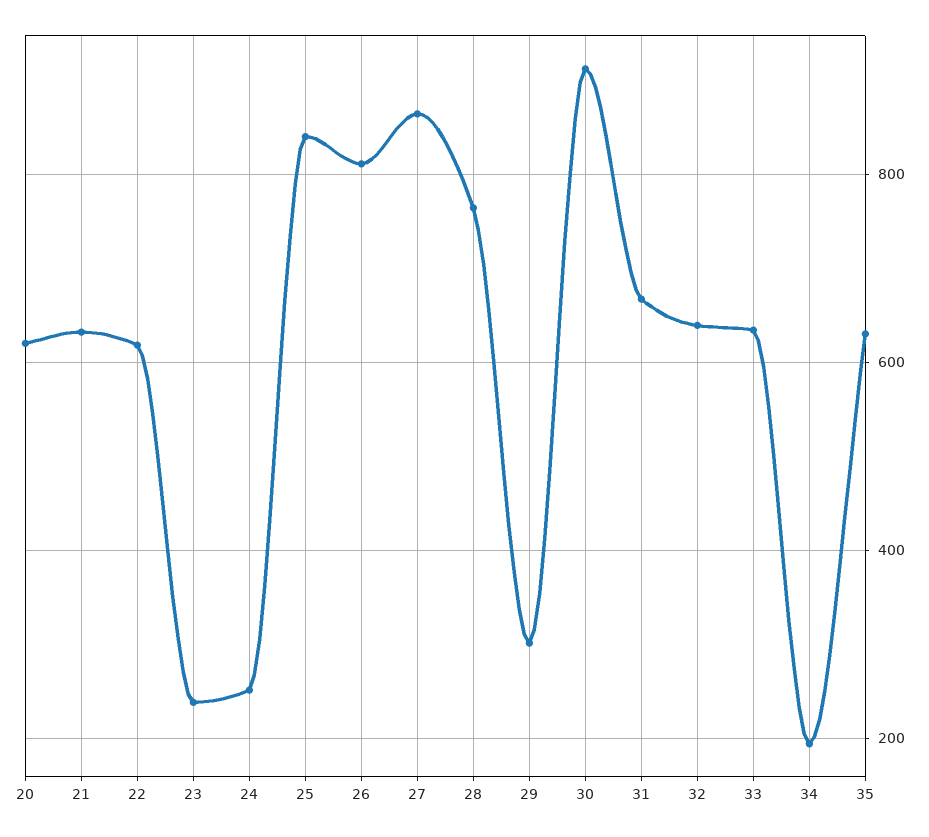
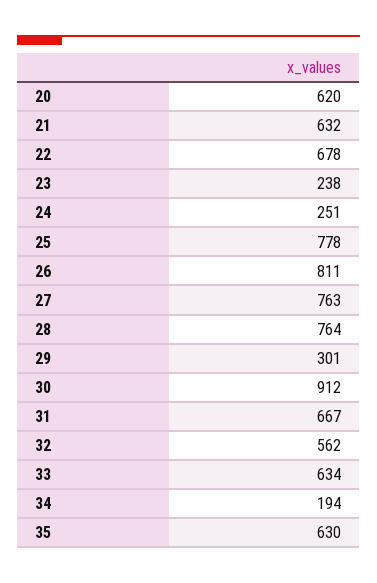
  {
    "20": 620,
    "21": 632,
-   "22": 620,
+   "22": 678,
    "23": 238,
    "24": 251,
-   "25": 840,
+   "25": 778,
    "26": 811,
-   "27": 860,
+   "27": 763,
    "28": 764,
    "29": 301,
    "30": 912,
    "31": 667,
-   "32": 640,
+   "32": 562,
    "33": 634,
    "34": 194,
    "35": 630
  }

